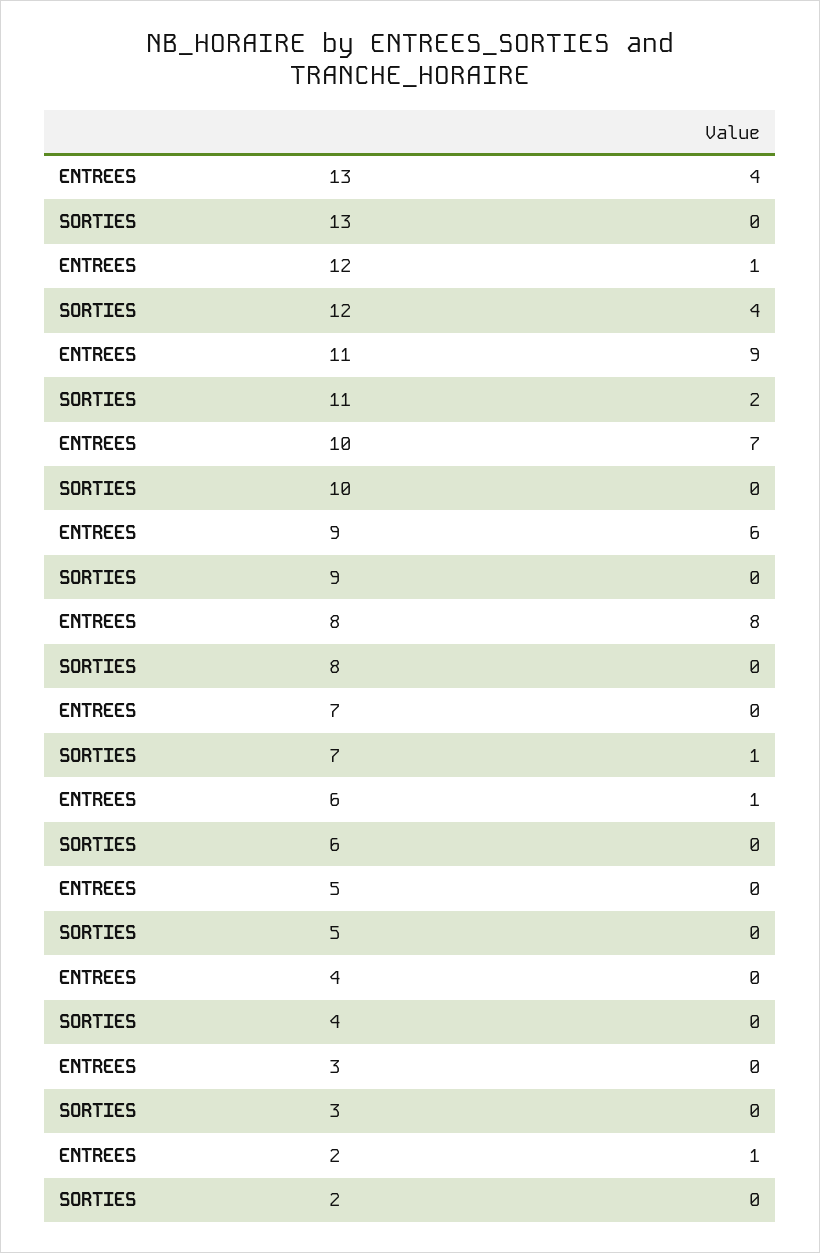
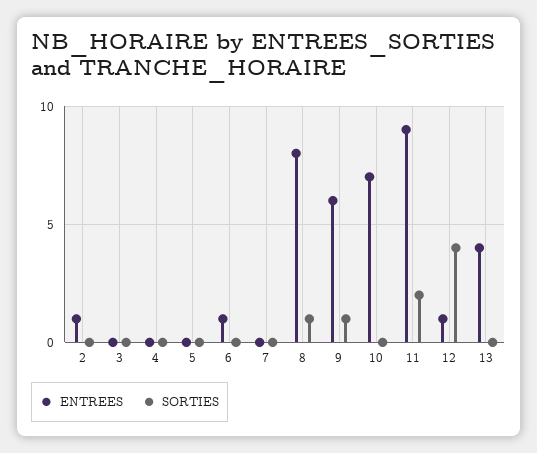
  {
    "ENTREES": {
      "13": 4,
      "12": 1,
      "11": 9,
      "10": 7,
      "9": 6,
      "8": 8,
      "7": 0,
      "6": 1,
      "5": 0,
      "4": 0,
      "3": 0,
      "2": 1
    },
    "SORTIES": {
      "13": 0,
      "12": 4,
      "11": 2,
      "10": 0,
-     "9": 0,
+     "9": 1,
-     "8": 0,
+     "8": 1,
-     "7": 1,
+     "7": 0,
      "6": 0,
      "5": 0,
      "4": 0,
      "3": 0,
      "2": 0
    }
  }

